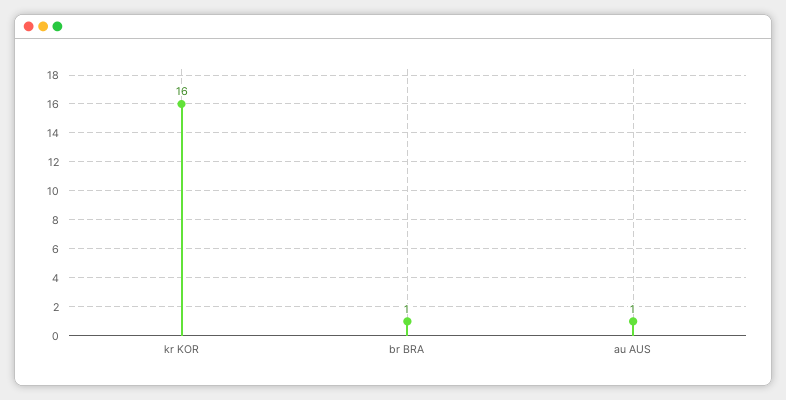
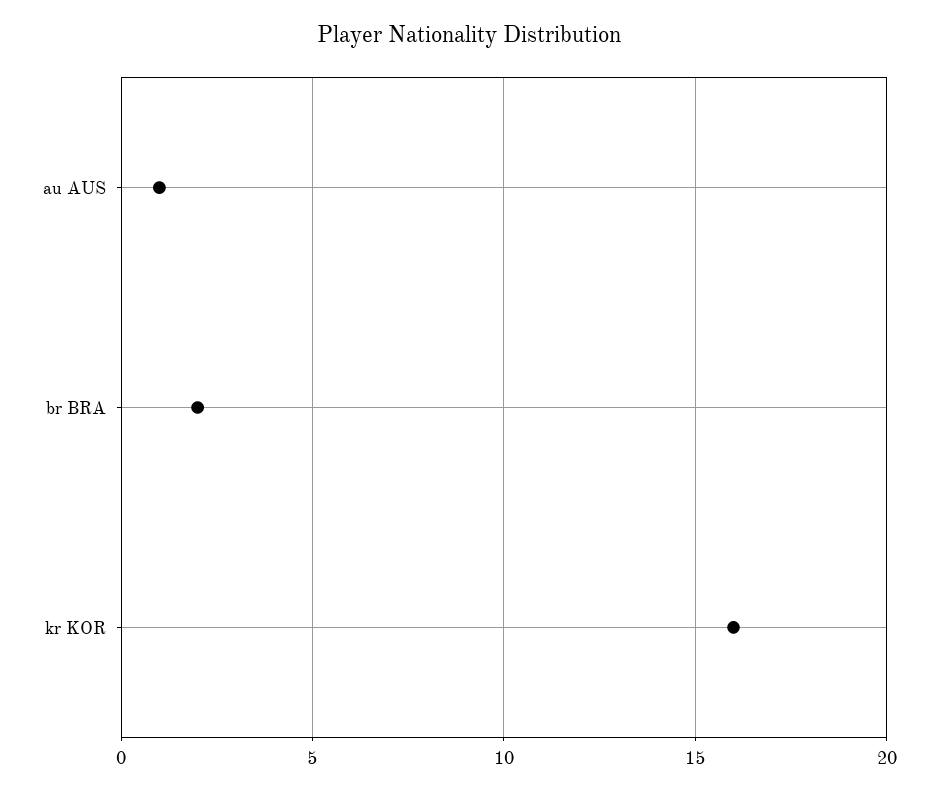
  {
    "kr KOR": 16,
-   "br BRA": 1,
+   "br BRA": 2,
    "au AUS": 1
  }

